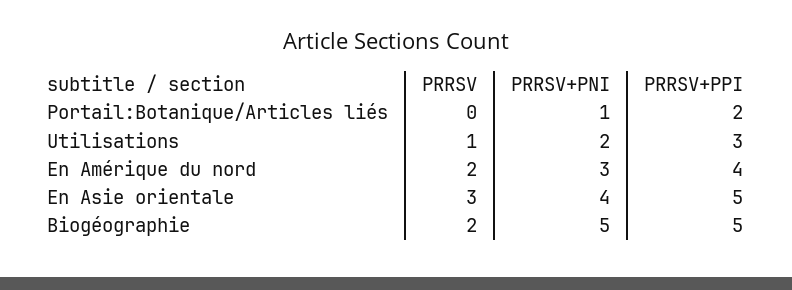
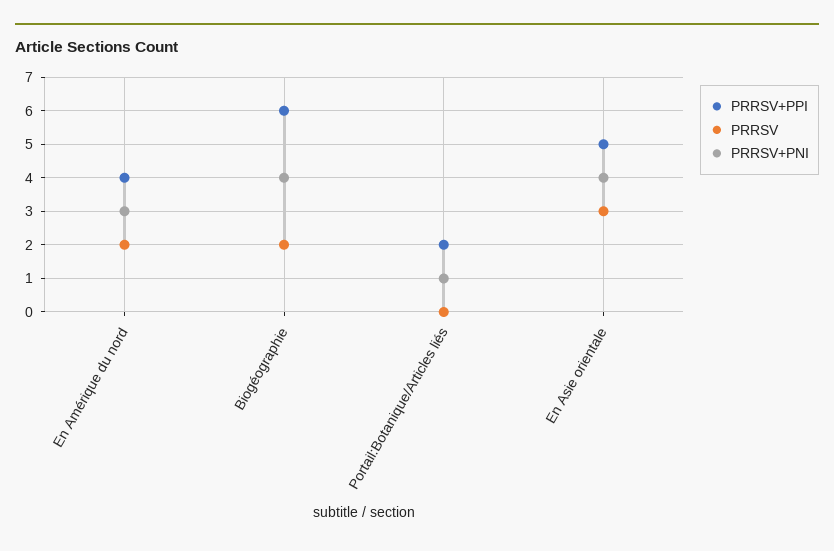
  {
    "PRRSV": {
      "Portail:Botanique/Articles liés": 0,
-     "Utilisations": 1,
      "En Amérique du nord": 2,
      "En Asie orientale": 3,
      "Biogéographie": 2
    },
    "PRRSV+PNI": {
      "Portail:Botanique/Articles liés": 1,
-     "Utilisations": 2,
      "En Amérique du nord": 3,
      "En Asie orientale": 4,
-     "Biogéographie": 5
+     "Biogéographie": 4
    },
    "PRRSV+PPI": {
      "Portail:Botanique/Articles liés": 2,
-     "Utilisations": 3,
      "En Amérique du nord": 4,
      "En Asie orientale": 5,
-     "Biogéographie": 5
+     "Biogéographie": 6
    }
  }

